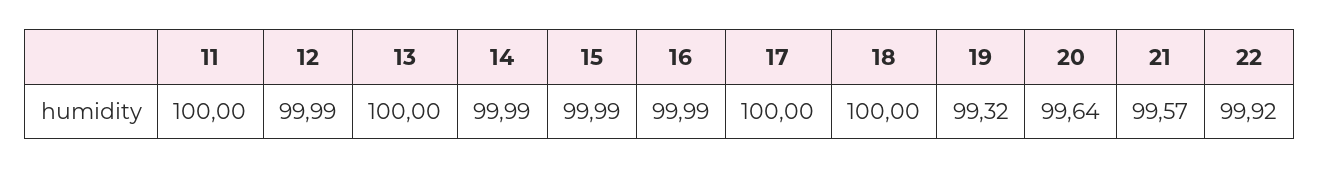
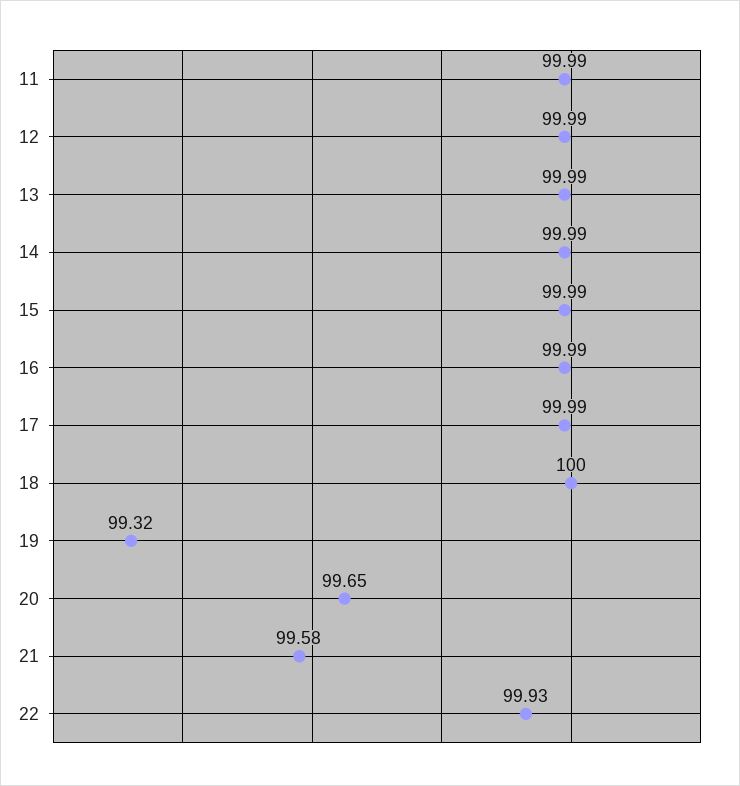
  {
-   "11": 100,
+   "11": 99.99,
    "12": 99.99,
-   "13": 100,
+   "13": 99.99,
    "14": 99.99,
    "15": 99.99,
    "16": 99.99,
-   "17": 100,
+   "17": 99.99,
    "18": 100,
    "19": 99.32,
-   "20": 99.64,
+   "20": 99.65,
-   "21": 99.57,
+   "21": 99.58,
-   "22": 99.92
+   "22": 99.93
  }

